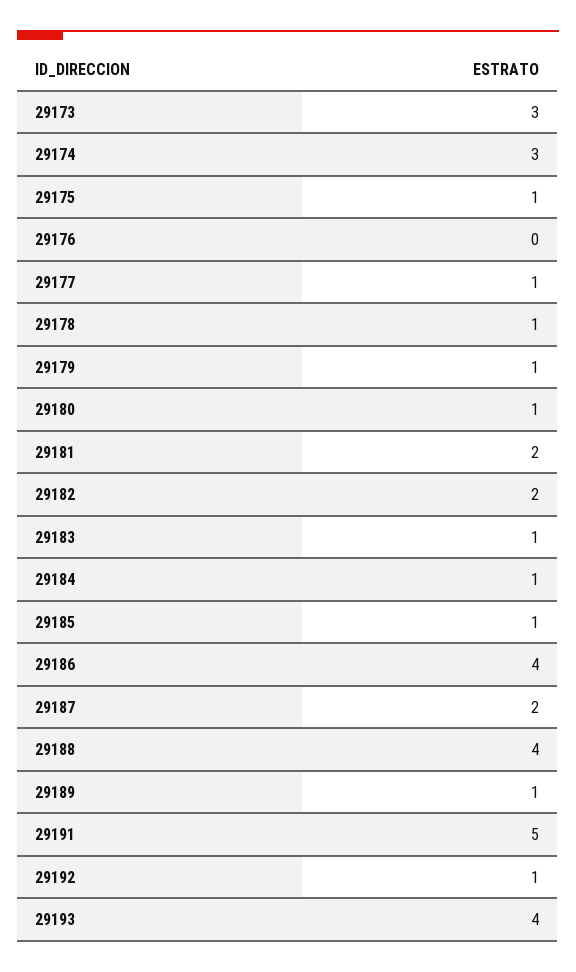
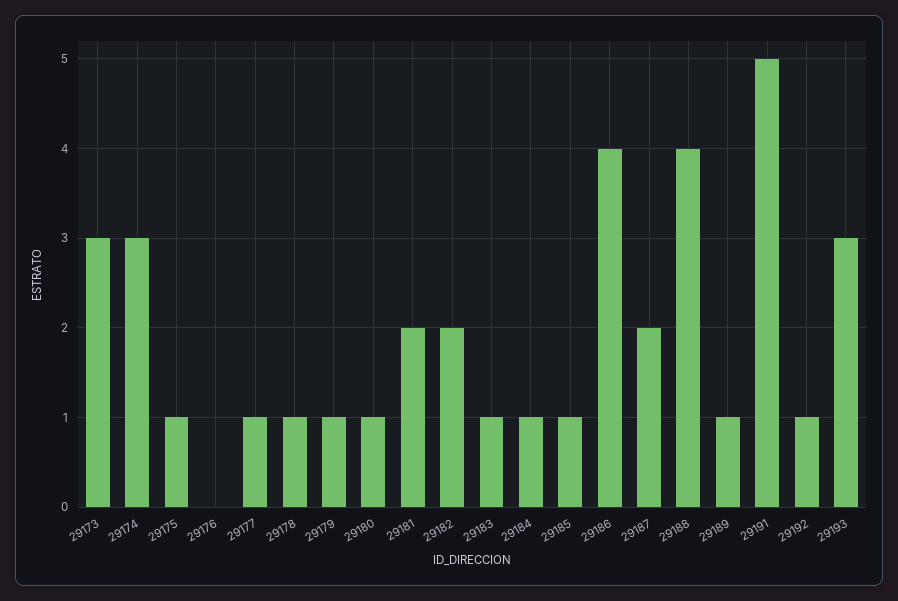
  {
    "29173": 3,
    "29174": 3,
    "29175": 1,
    "29176": 0,
    "29177": 1,
    "29178": 1,
    "29179": 1,
    "29180": 1,
    "29181": 2,
    "29182": 2,
    "29183": 1,
    "29184": 1,
    "29185": 1,
    "29186": 4,
    "29187": 2,
    "29188": 4,
    "29189": 1,
    "29191": 5,
    "29192": 1,
-   "29193": 4
+   "29193": 3
  }

